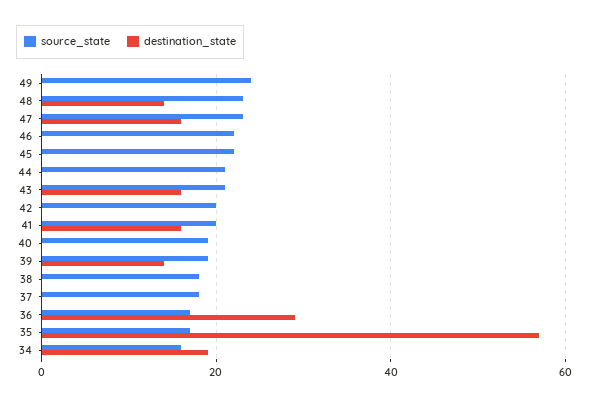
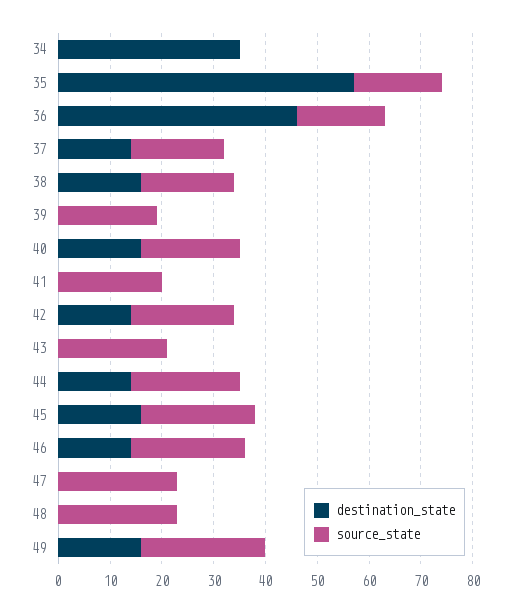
  {
    "source_state": {
      "49": 25,
      "48": 25,
      "47": 25,
      "46": 20,
      "45": 20,
      "44": 20,
      "43": 20,
      "42": 20,
      "41": 20,
      "40": 20,
      "39": 20,
      "38": 20,
      "37": 20,
      "36": 15,
      "35": 15,
-     "34": 15
+     "34": 0
    },
    "destination_state": {
-     "49": 0,
+     "49": 15,
-     "48": 15,
+     "48": 0,
-     "47": 15,
+     "47": 0,
-     "46": 0,
+     "46": 15,
-     "45": 0,
+     "45": 15,
-     "44": 0,
+     "44": 15,
-     "43": 15,
+     "43": 0,
-     "42": 0,
+     "42": 15,
-     "41": 15,
+     "41": 0,
-     "40": 0,
+     "40": 15,
-     "39": 15,
+     "39": 0,
-     "38": 0,
+     "38": 15,
-     "37": 0,
+     "37": 15,
-     "36": 30,
+     "36": 45,
      "35": 55,
-     "34": 20
+     "34": 35
    }
  }

